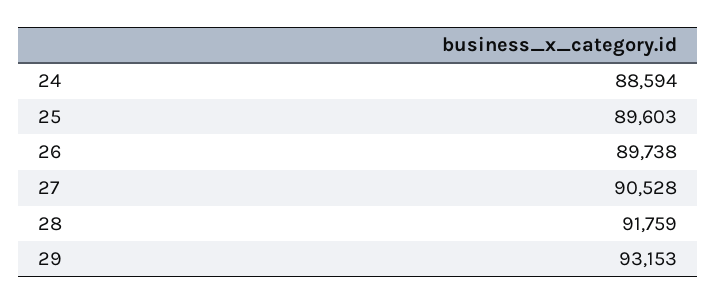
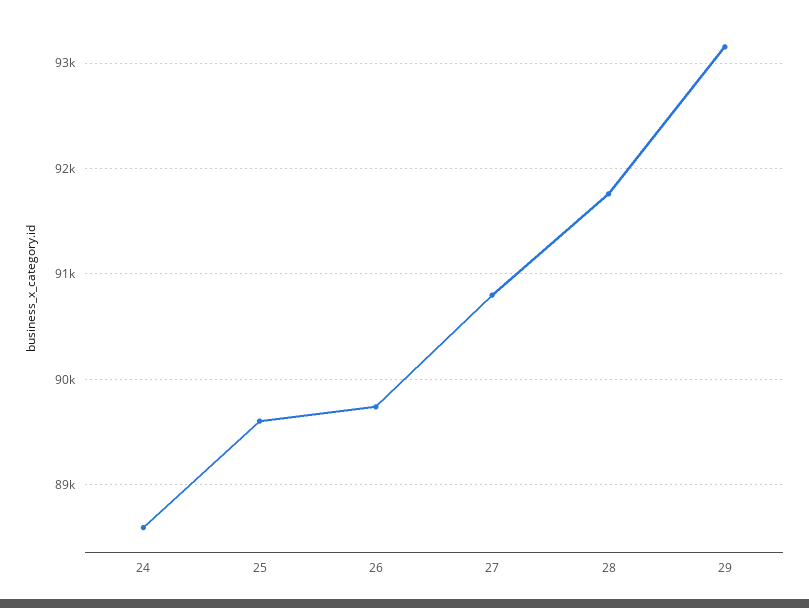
  {
    "24": 88594,
    "25": 89603,
    "26": 89738,
-   "27": 90528,
+   "27": 90800,
    "28": 91759,
    "29": 93153
  }

